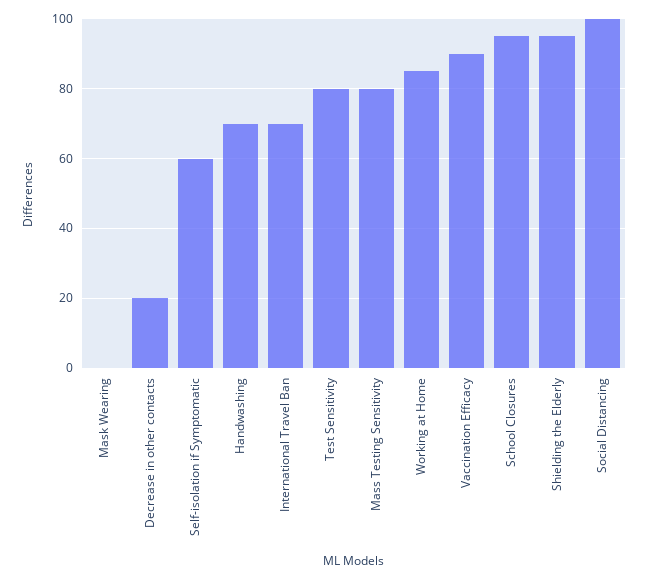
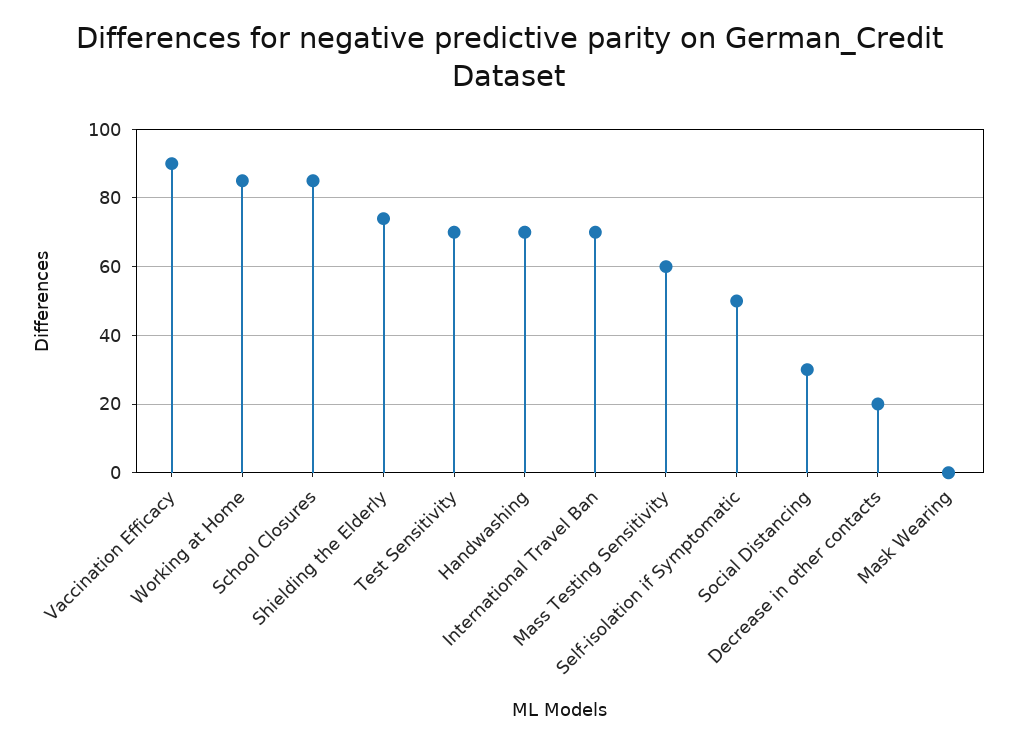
  {
    "Mask Wearing": 0,
    "Decrease in other contacts": 20,
-   "Self-isolation if Symptomatic": 60,
+   "Self-isolation if Symptomatic": 50,
    "Handwashing": 70,
    "International Travel Ban": 70,
-   "Test Sensitivity": 80,
+   "Test Sensitivity": 70,
-   "Mass Testing Sensitivity": 80,
+   "Mass Testing Sensitivity": 60,
    "Working at Home": 85,
    "Vaccination Efficacy": 90,
-   "School Closures": 95,
+   "School Closures": 85,
-   "Shielding the Elderly": 95,
+   "Shielding the Elderly": 75,
-   "Social Distancing": 100
+   "Social Distancing": 30
  }

